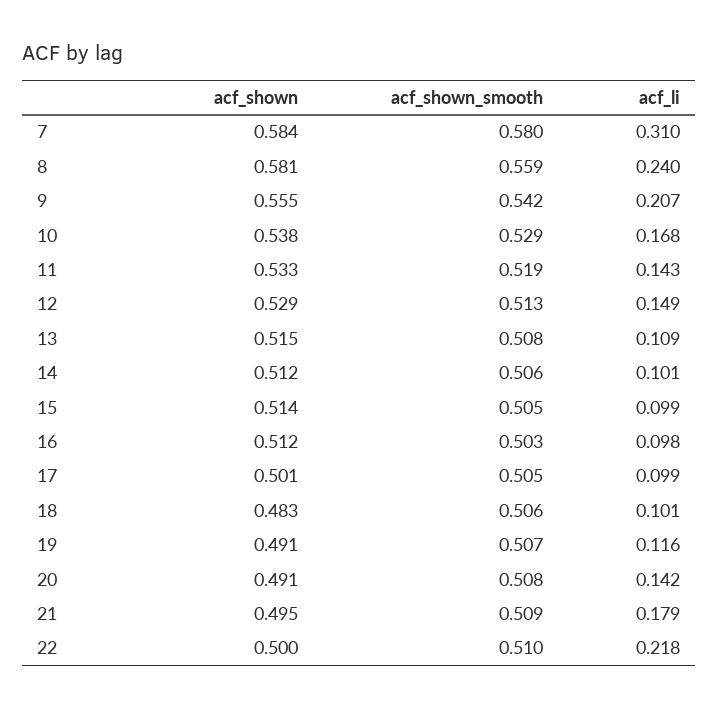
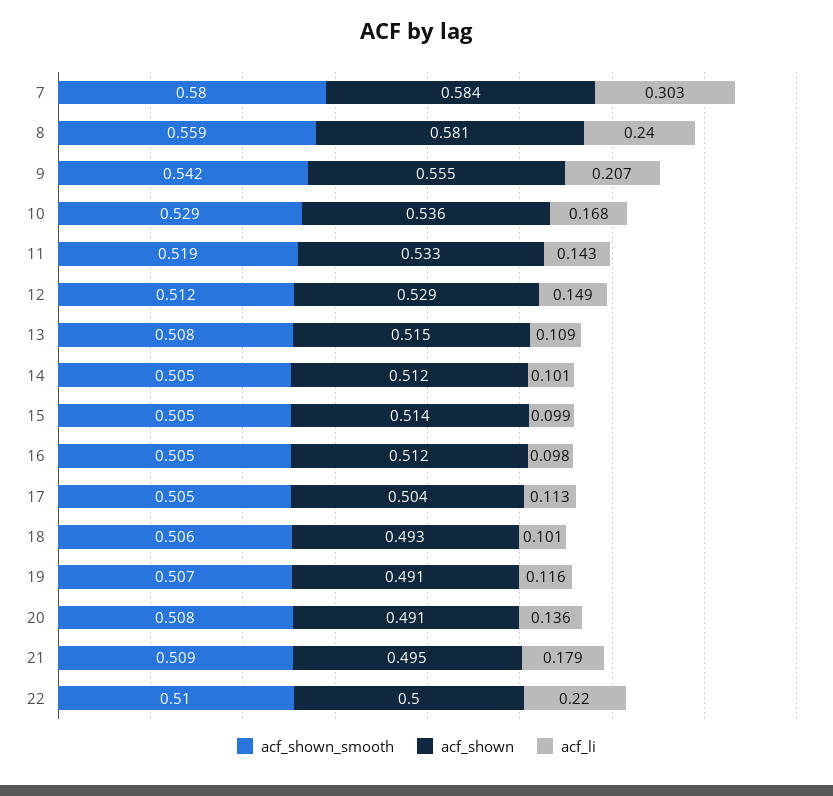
  {
    "acf_shown": {
      "7": 0.584,
      "8": 0.581,
      "9": 0.555,
-     "10": 0.538,
+     "10": 0.536,
      "11": 0.533,
      "12": 0.529,
      "13": 0.515,
      "14": 0.512,
      "15": 0.514,
      "16": 0.512,
-     "17": 0.501,
+     "17": 0.504,
-     "18": 0.483,
+     "18": 0.493,
      "19": 0.491,
      "20": 0.491,
      "21": 0.495,
      "22": 0.5
    },
    "acf_shown_smooth": {
      "7": 0.58,
      "8": 0.559,
      "9": 0.542,
      "10": 0.529,
      "11": 0.519,
-     "12": 0.513,
+     "12": 0.512,
      "13": 0.508,
-     "14": 0.506,
+     "14": 0.505,
      "15": 0.505,
-     "16": 0.503,
+     "16": 0.505,
      "17": 0.505,
      "18": 0.506,
      "19": 0.507,
      "20": 0.508,
      "21": 0.509,
      "22": 0.51
    },
    "acf_li": {
-     "7": 0.31,
+     "7": 0.303,
      "8": 0.24,
      "9": 0.207,
      "10": 0.168,
      "11": 0.143,
      "12": 0.149,
      "13": 0.109,
      "14": 0.101,
      "15": 0.099,
      "16": 0.098,
-     "17": 0.099,
+     "17": 0.113,
      "18": 0.101,
      "19": 0.116,
-     "20": 0.142,
+     "20": 0.136,
      "21": 0.179,
-     "22": 0.218
+     "22": 0.22
    }
  }

